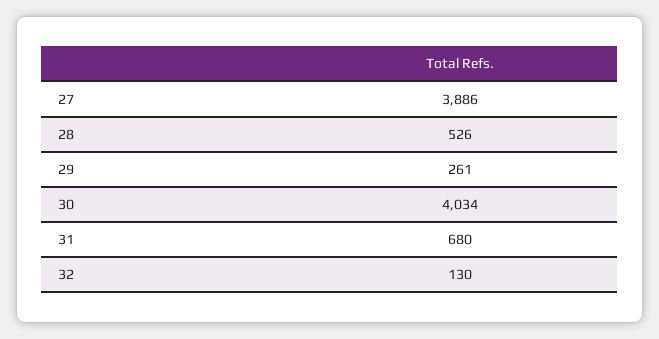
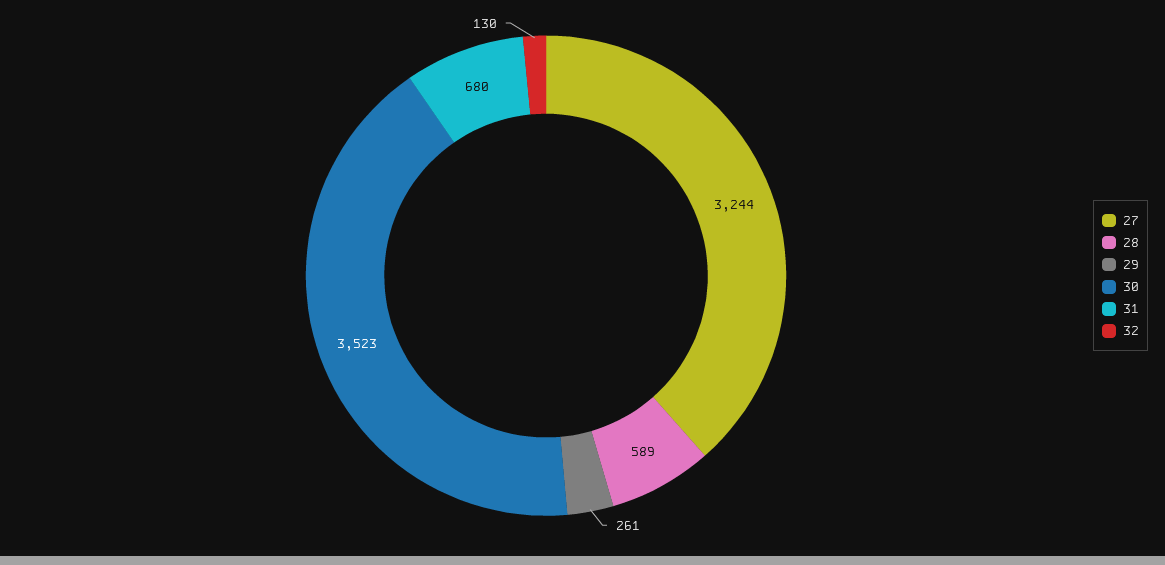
  {
-   "27": 3886,
+   "27": 3244,
-   "28": 526,
+   "28": 589,
    "29": 261,
-   "30": 4034,
+   "30": 3523,
    "31": 680,
    "32": 130
  }

